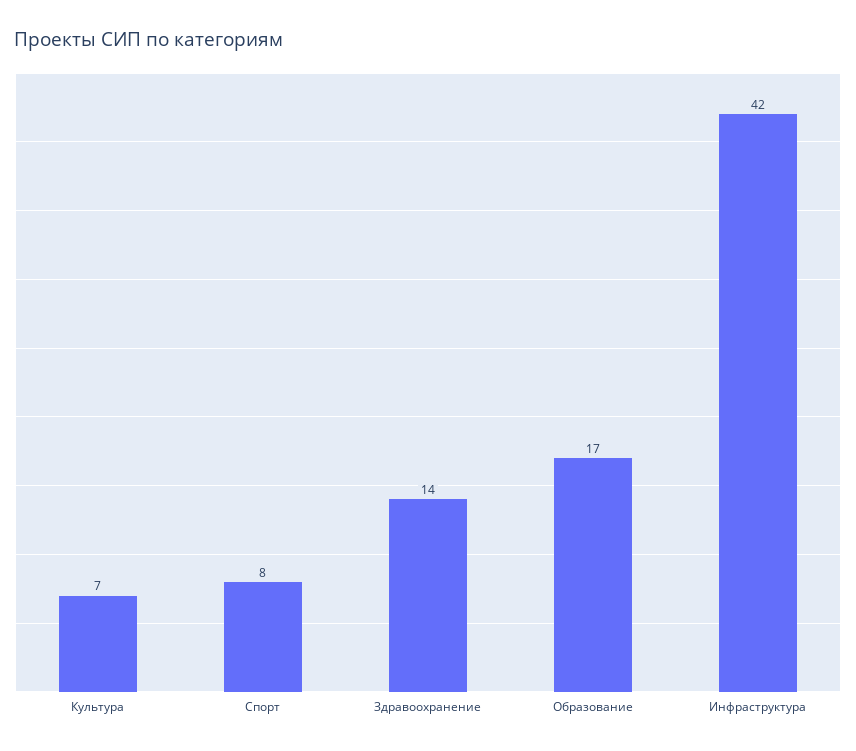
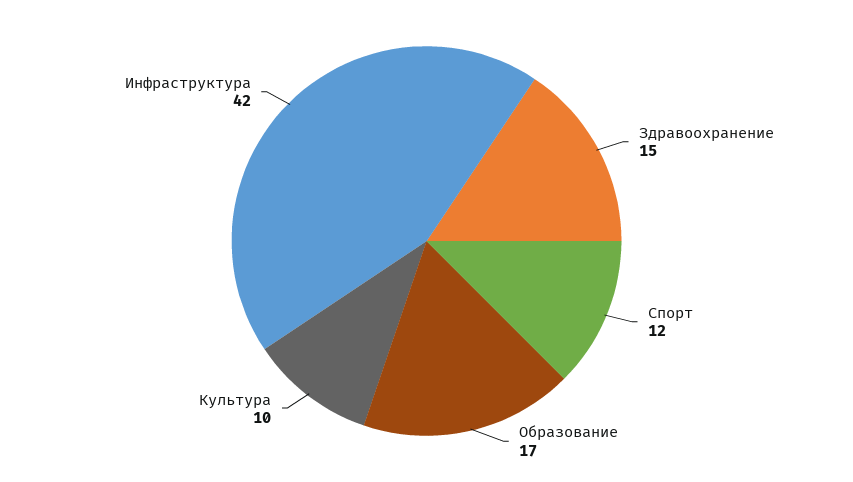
  {
-   "Культура": 7,
+   "Культура": 10,
-   "Спорт": 8,
+   "Спорт": 12,
-   "Здравоохранение": 14,
+   "Здравоохранение": 15,
    "Образование": 17,
    "Инфраструктура": 42
  }

